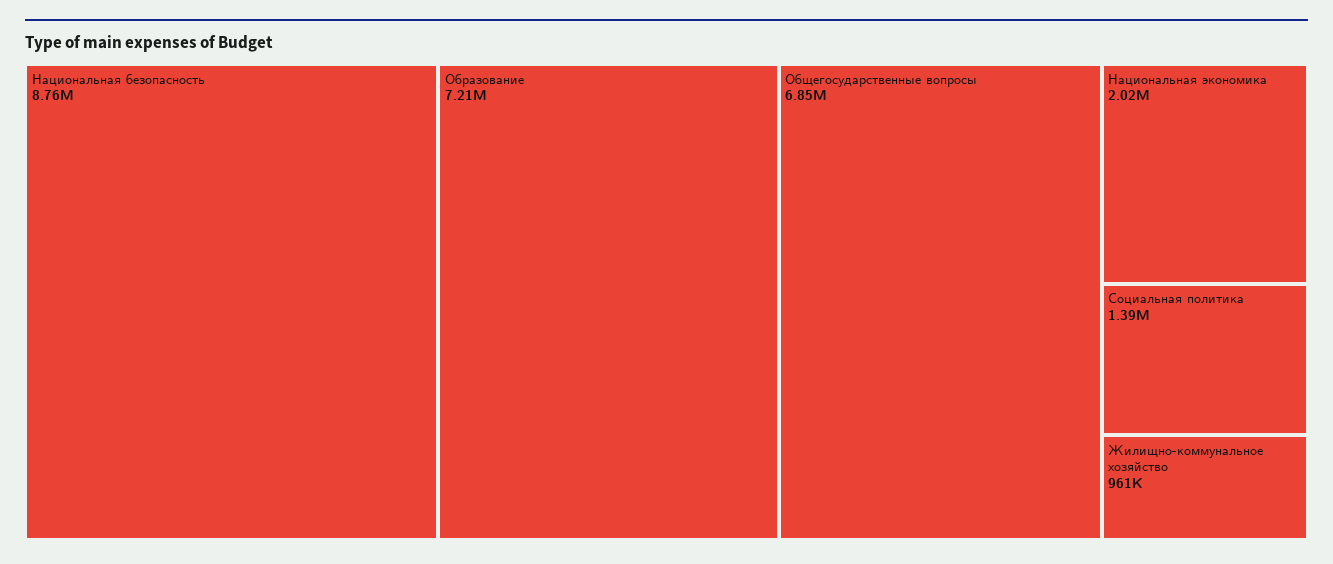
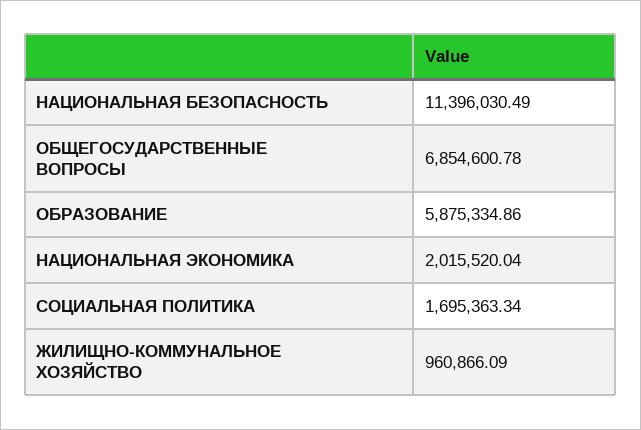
  {
-   "Национальная безопасность": 8760000,
+   "Национальная безопасность": 11396030.49,
-   "Образование": 7210000,
+   "Образование": 5875334.86,
    "Общегосударственные вопросы": 6854600.78,
    "Национальная экономика": 2015520.04,
-   "Социальная политика": 1390000,
+   "Социальная политика": 1695363.34,
    "Жилищно-коммунальное хозяйство": 960866.09
  }

